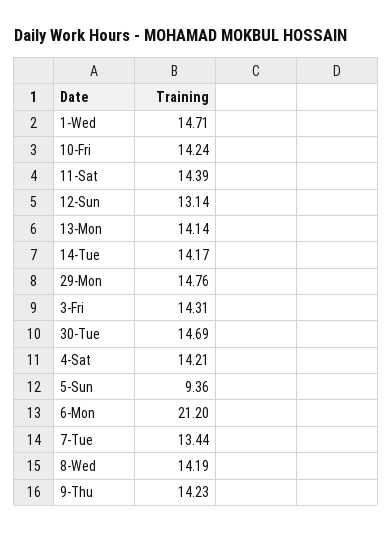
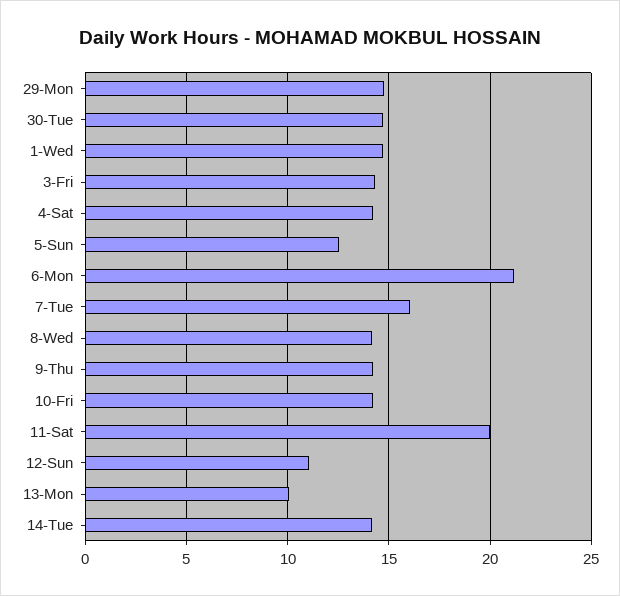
  {
    "1-Wed": 14.71,
    "10-Fri": 14.24,
-   "11-Sat": 14.39,
+   "11-Sat": 20,
-   "12-Sun": 13.14,
+   "12-Sun": 11,
-   "13-Mon": 14.14,
+   "13-Mon": 10,
    "14-Tue": 14.17,
    "29-Mon": 14.76,
    "3-Fri": 14.31,
    "30-Tue": 14.69,
    "4-Sat": 14.21,
-   "5-Sun": 9.36,
+   "5-Sun": 12.5,
    "6-Mon": 21.2,
-   "7-Tue": 13.44,
+   "7-Tue": 16,
    "8-Wed": 14.19,
    "9-Thu": 14.23
  }

